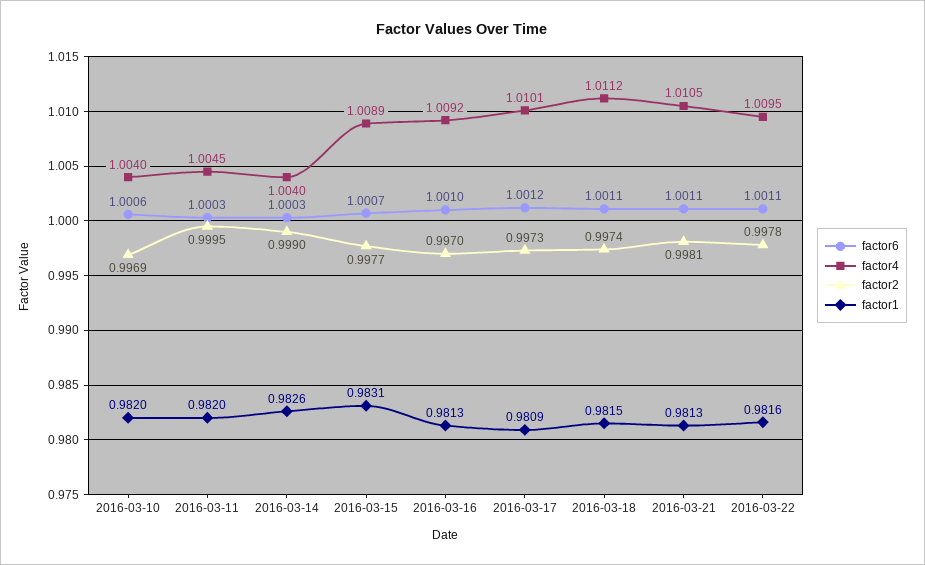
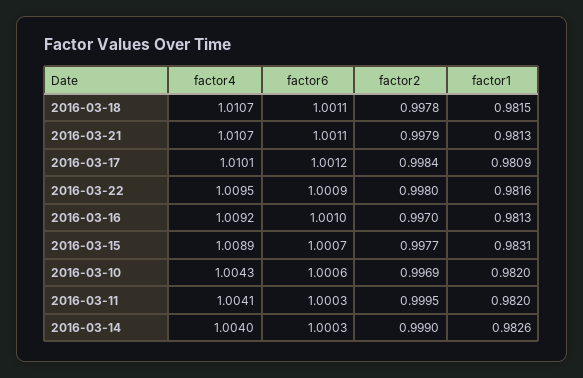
  {
    "factor6": {
      "2016-03-10": 1.0006,
      "2016-03-11": 1.0003,
      "2016-03-14": 1.0003,
      "2016-03-15": 1.0007,
      "2016-03-16": 1.001,
      "2016-03-17": 1.0012,
      "2016-03-18": 1.0011,
      "2016-03-21": 1.0011,
-     "2016-03-22": 1.0011
+     "2016-03-22": 1.0009
    },
    "factor4": {
-     "2016-03-10": 1.004,
+     "2016-03-10": 1.0043,
-     "2016-03-11": 1.0045,
+     "2016-03-11": 1.0041,
      "2016-03-14": 1.004,
      "2016-03-15": 1.0089,
      "2016-03-16": 1.0092,
      "2016-03-17": 1.0101,
-     "2016-03-18": 1.0112,
+     "2016-03-18": 1.0107,
-     "2016-03-21": 1.0105,
+     "2016-03-21": 1.0107,
      "2016-03-22": 1.0095
    },
    "factor2": {
      "2016-03-10": 0.9969,
      "2016-03-11": 0.9995,
      "2016-03-14": 0.999,
      "2016-03-15": 0.9977,
      "2016-03-16": 0.997,
-     "2016-03-17": 0.9973,
+     "2016-03-17": 0.9984,
-     "2016-03-18": 0.9974,
+     "2016-03-18": 0.9978,
-     "2016-03-21": 0.9981,
+     "2016-03-21": 0.9979,
-     "2016-03-22": 0.9978
+     "2016-03-22": 0.998
    },
    "factor1": {
      "2016-03-10": 0.982,
      "2016-03-11": 0.982,
      "2016-03-14": 0.9826,
      "2016-03-15": 0.9831,
      "2016-03-16": 0.9813,
      "2016-03-17": 0.9809,
      "2016-03-18": 0.9815,
      "2016-03-21": 0.9813,
      "2016-03-22": 0.9816
    }
  }

